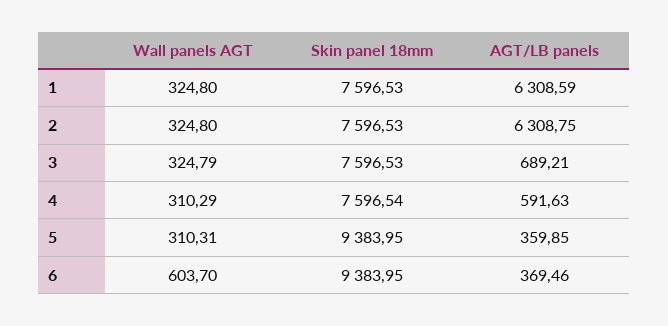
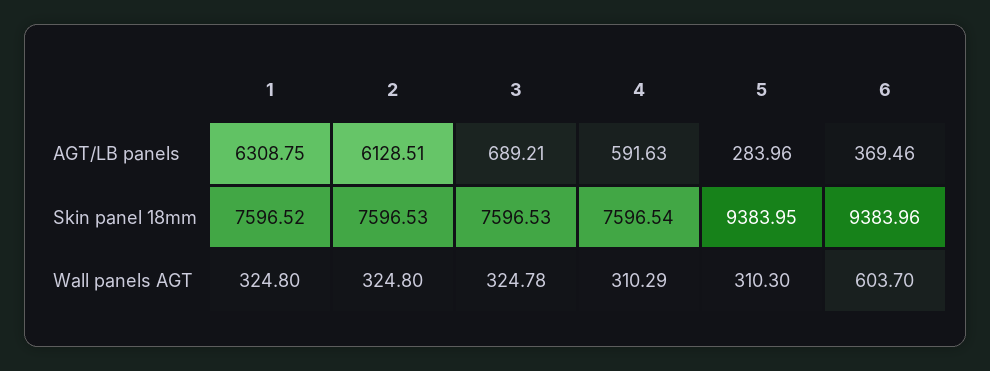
  {
    "Wall panels AGT": {
      "1": 324.8,
      "2": 324.8,
-     "3": 324.79,
+     "3": 324.78,
      "4": 310.29,
-     "5": 310.31,
+     "5": 310.3,
      "6": 603.7
    },
    "Skin panel 18mm": {
-     "1": 7596.53,
+     "1": 7596.52,
      "2": 7596.53,
      "3": 7596.53,
      "4": 7596.54,
      "5": 9383.95,
-     "6": 9383.95
+     "6": 9383.96
    },
    "AGT/LB panels": {
-     "1": 6308.59,
+     "1": 6308.75,
-     "2": 6308.75,
+     "2": 6128.51,
      "3": 689.21,
      "4": 591.63,
-     "5": 359.85,
+     "5": 283.96,
      "6": 369.46
    }
  }

